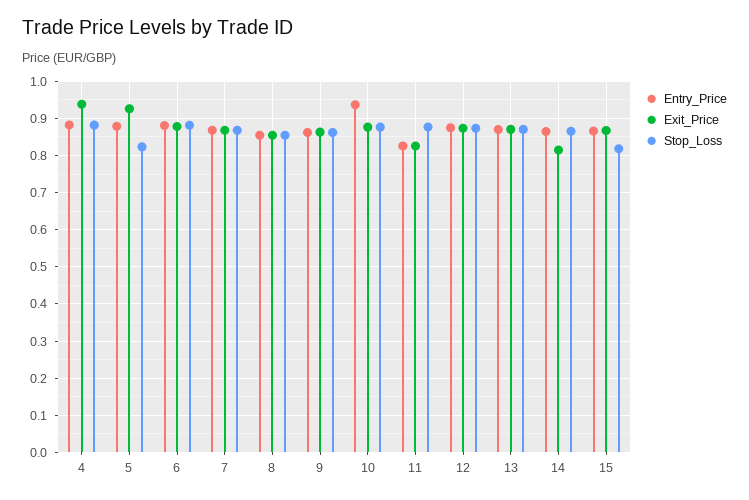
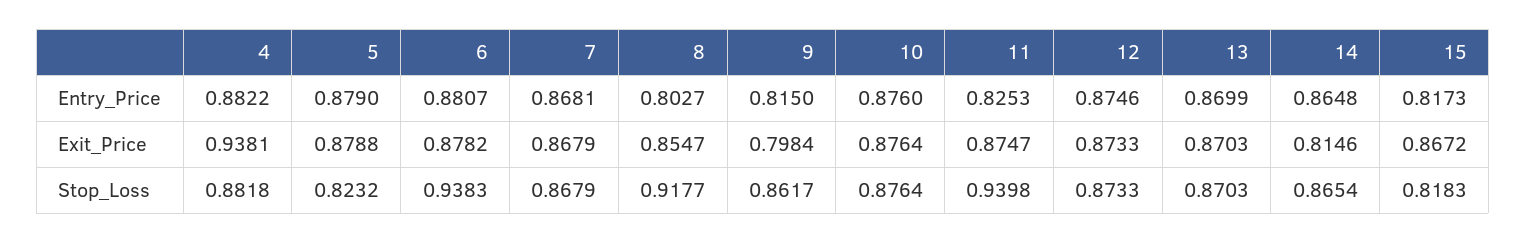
  {
    "Entry_Price": {
      "4": 0.8822,
      "5": 0.879,
      "6": 0.8807,
      "7": 0.8681,
-     "8": 0.86,
+     "8": 0.8027,
-     "9": 0.86,
+     "9": 0.815,
-     "10": 0.94,
+     "10": 0.876,
      "11": 0.8253,
      "12": 0.8746,
      "13": 0.8699,
      "14": 0.8648,
-     "15": 0.86
+     "15": 0.8173
    },
    "Exit_Price": {
      "4": 0.9381,
-     "5": 0.92,
+     "5": 0.8788,
      "6": 0.8782,
      "7": 0.8679,
      "8": 0.8547,
-     "9": 0.86,
+     "9": 0.7984,
      "10": 0.8764,
-     "11": 0.82,
+     "11": 0.8747,
      "12": 0.8733,
      "13": 0.8703,
      "14": 0.8146,
      "15": 0.8672
    },
    "Stop_Loss": {
      "4": 0.8818,
      "5": 0.8232,
-     "6": 0.88,
+     "6": 0.9383,
      "7": 0.8679,
-     "8": 0.86,
+     "8": 0.9177,
      "9": 0.8617,
      "10": 0.8764,
-     "11": 0.88,
+     "11": 0.9398,
      "12": 0.8733,
      "13": 0.8703,
      "14": 0.8654,
      "15": 0.8183
    }
  }

